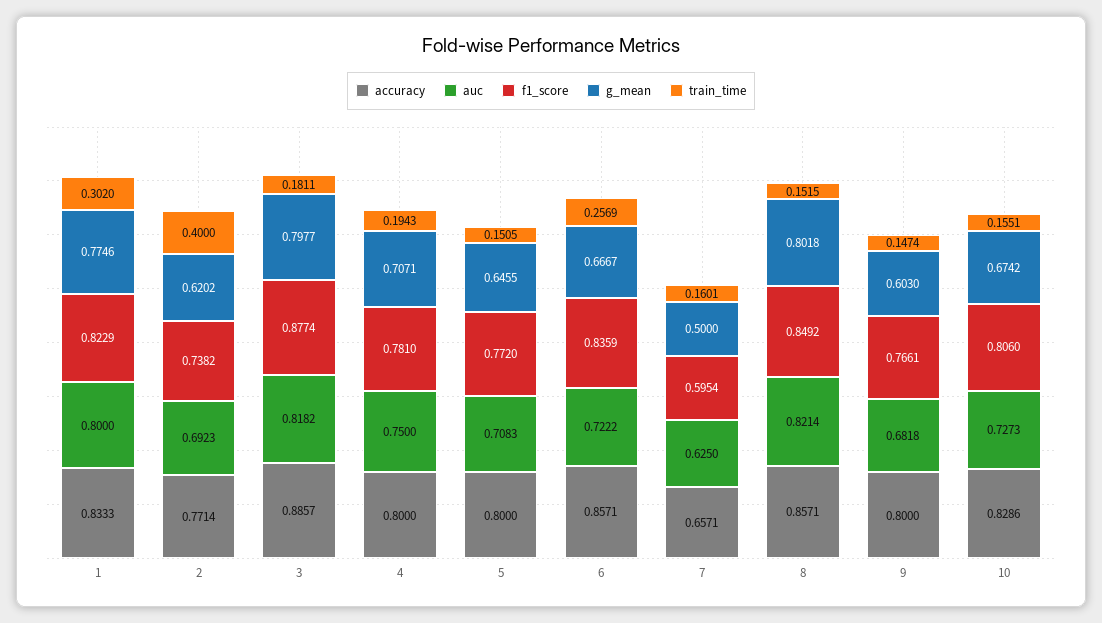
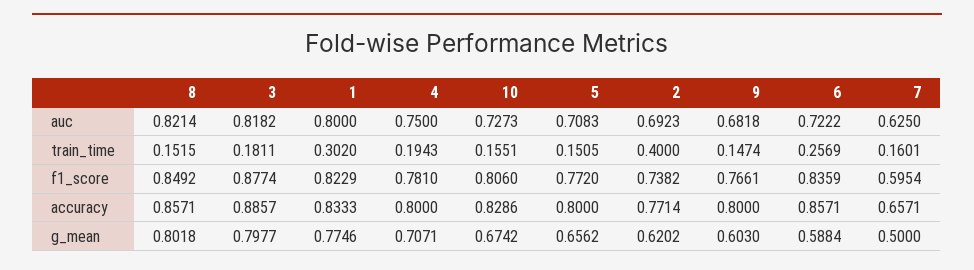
  {
    "accuracy": {
      "1": 0.8333,
      "2": 0.7714,
      "3": 0.8857,
      "4": 0.8,
      "5": 0.8,
      "6": 0.8571,
      "7": 0.6571,
      "8": 0.8571,
      "9": 0.8,
      "10": 0.8286
    },
    "auc": {
      "1": 0.8,
      "2": 0.6923,
      "3": 0.8182,
      "4": 0.75,
      "5": 0.7083,
      "6": 0.7222,
      "7": 0.625,
      "8": 0.8214,
      "9": 0.6818,
      "10": 0.7273
    },
    "f1_score": {
      "1": 0.8229,
      "2": 0.7382,
      "3": 0.8774,
      "4": 0.781,
      "5": 0.772,
      "6": 0.8359,
      "7": 0.5954,
      "8": 0.8492,
      "9": 0.7661,
      "10": 0.806
    },
    "g_mean": {
      "1": 0.7746,
      "2": 0.6202,
      "3": 0.7977,
      "4": 0.7071,
-     "5": 0.6455,
+     "5": 0.6562,
-     "6": 0.6667,
+     "6": 0.5884,
      "7": 0.5,
      "8": 0.8018,
      "9": 0.603,
      "10": 0.6742
    },
    "train_time": {
      "1": 0.302,
      "2": 0.4,
      "3": 0.1811,
      "4": 0.1943,
      "5": 0.1505,
      "6": 0.2569,
      "7": 0.1601,
      "8": 0.1515,
      "9": 0.1474,
      "10": 0.1551
    }
  }

